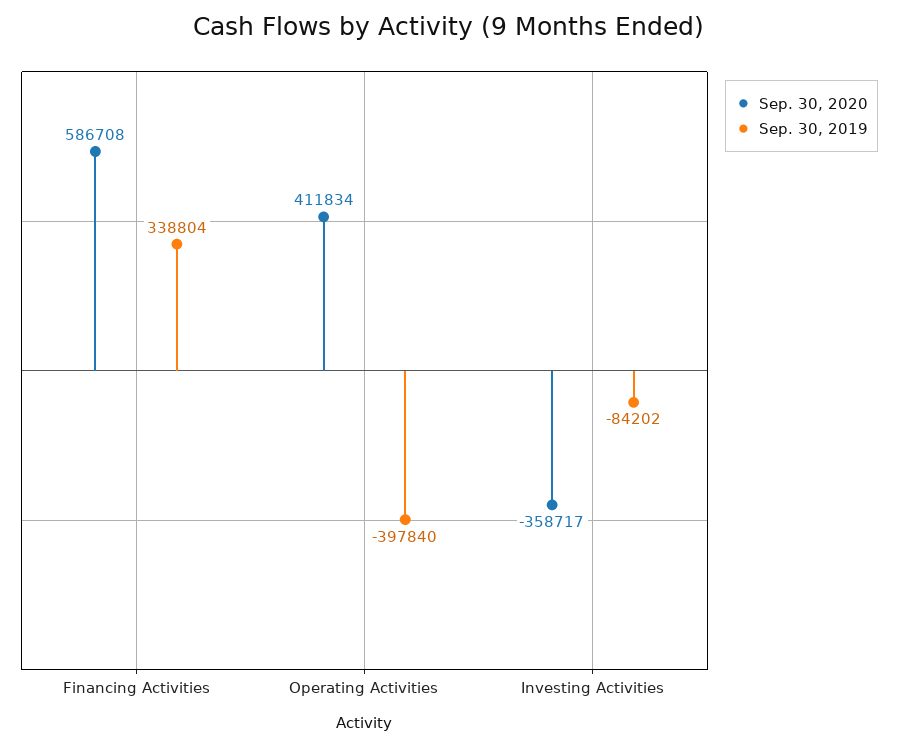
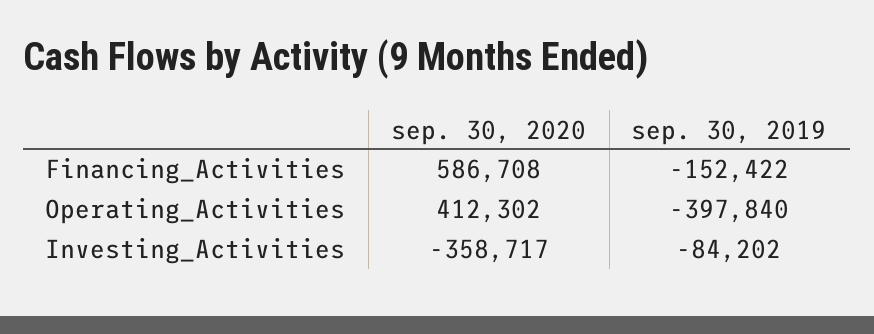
  {
    "Sep. 30, 2020": {
      "Financing Activities": 586708,
-     "Operating Activities": 411834,
+     "Operating Activities": 412302,
      "Investing Activities": -358717
    },
    "Sep. 30, 2019": {
-     "Financing Activities": 338804,
+     "Financing Activities": -152422,
      "Operating Activities": -397840,
      "Investing Activities": -84202
    }
  }

